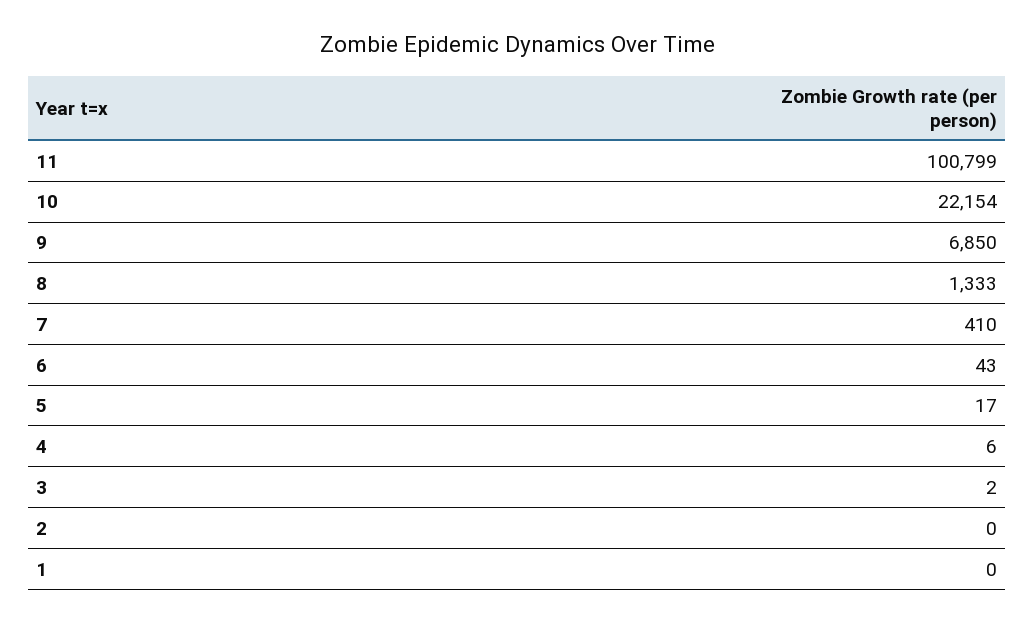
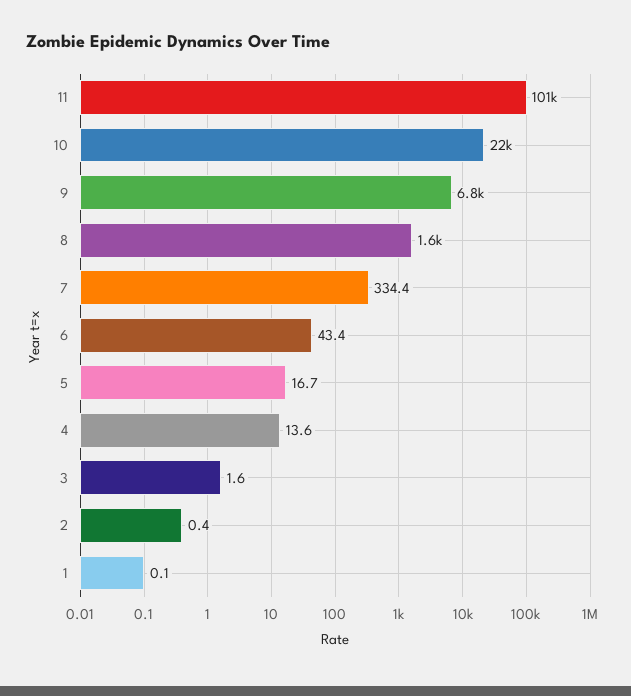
  {
    "11": 100799,
    "10": 22154,
    "9": 6850,
-   "8": 1333,
+   "8": 1600,
-   "7": 410,
+   "7": 334.4,
    "6": 43.4,
    "5": 16.7,
-   "4": 6,
+   "4": 13.6,
    "3": 1.6,
    "2": 0.4,
    "1": 0.1
  }

